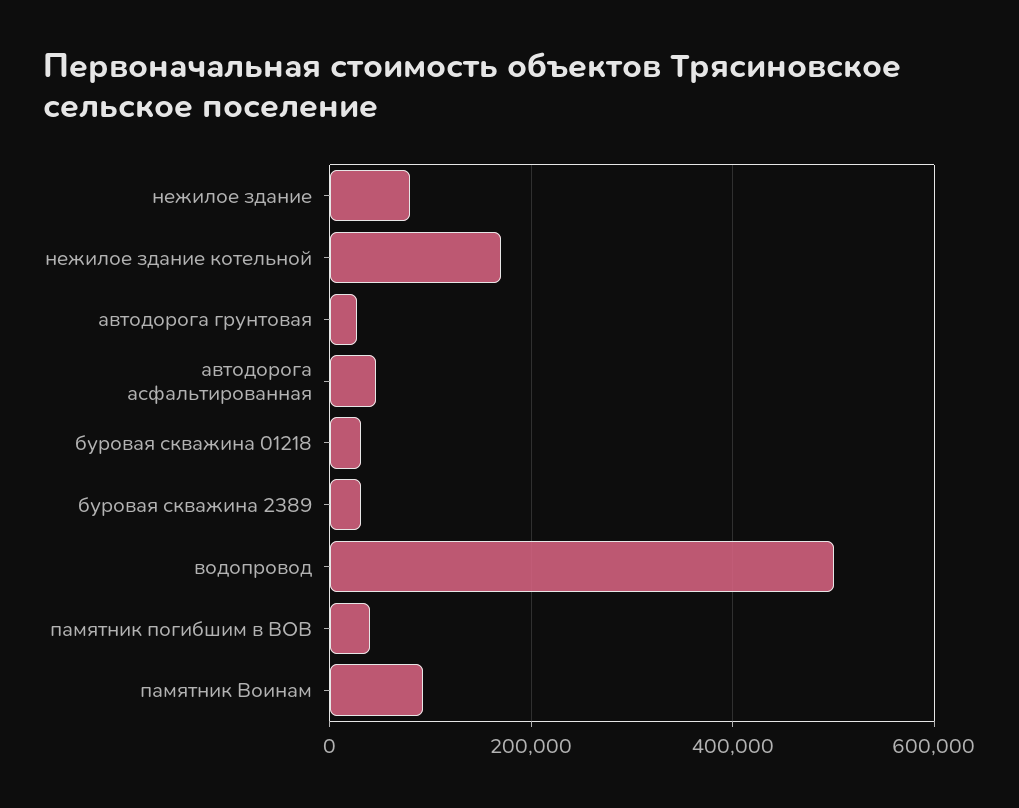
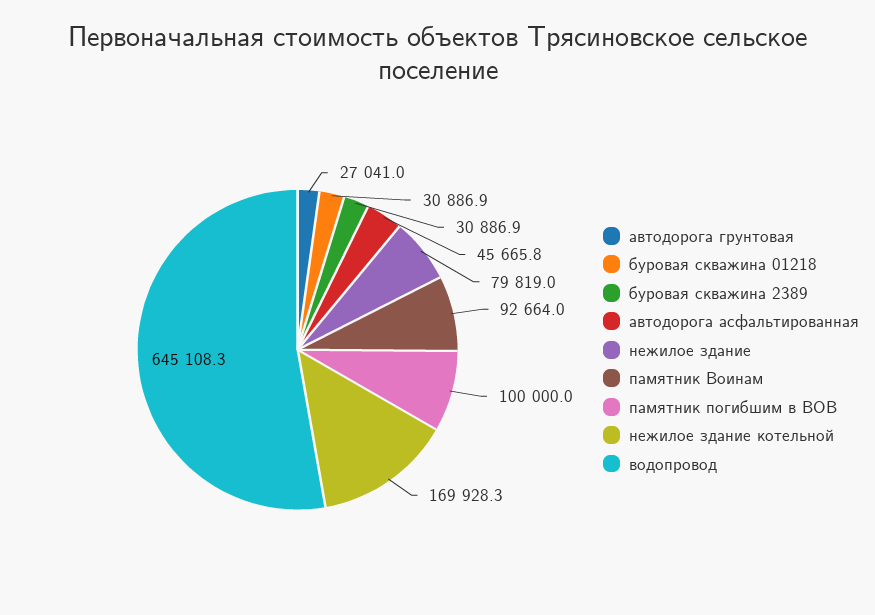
  {
    "нежилое здание": 79819,
    "нежилое здание котельной": 169928.3,
    "автодорога грунтовая": 27041,
    "автодорога асфальтированная": 45665.8,
    "буровая скважина 01218": 30886.9,
    "буровая скважина 2389": 30886.9,
-   "водопровод": 500000,
+   "водопровод": 645108.3,
-   "памятник погибшим в ВОВ": 40000,
+   "памятник погибшим в ВОВ": 100000,
    "памятник Воинам": 92664
  }

